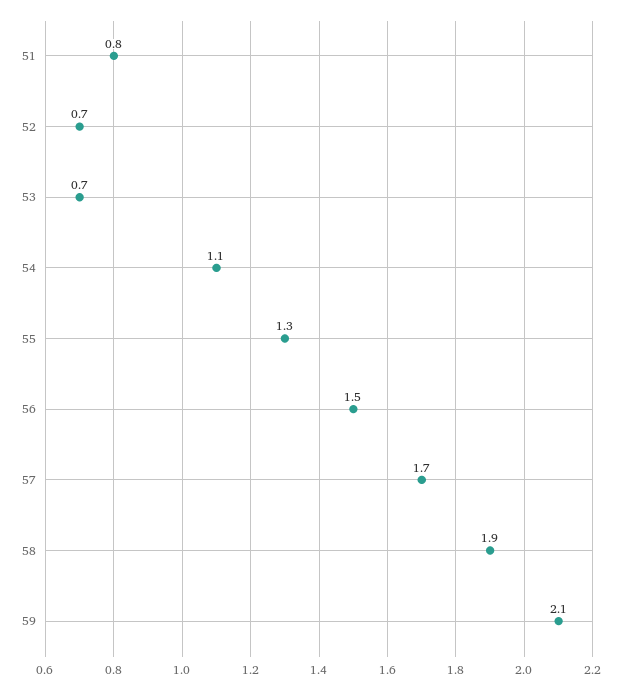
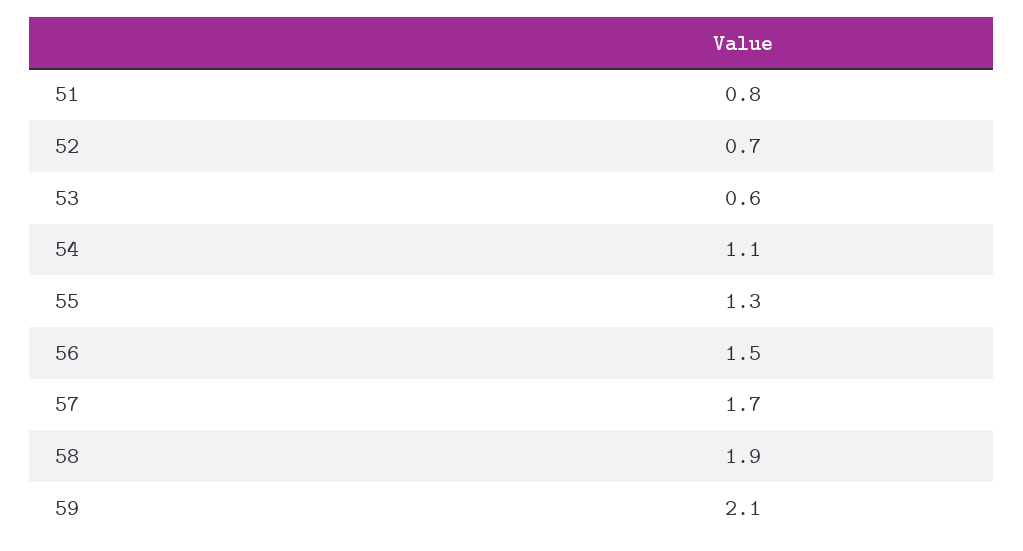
  {
    "51": 0.8,
    "52": 0.7,
-   "53": 0.7,
+   "53": 0.6,
    "54": 1.1,
    "55": 1.3,
    "56": 1.5,
    "57": 1.7,
    "58": 1.9,
    "59": 2.1
  }

